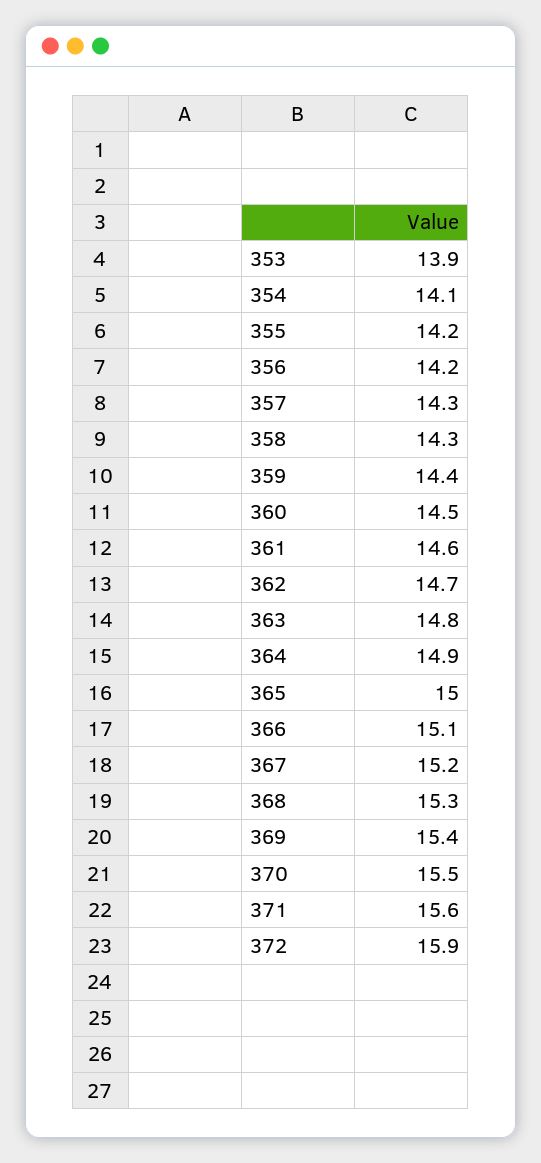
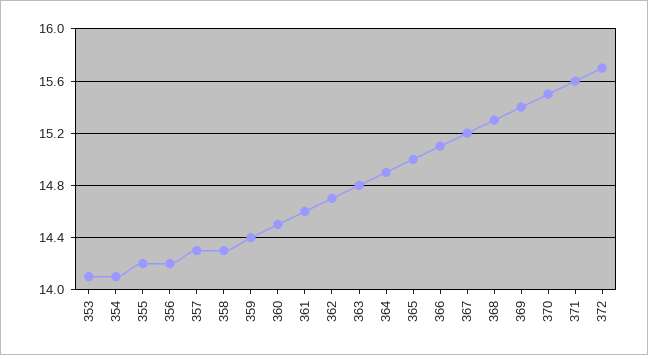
  {
-   "353": 13.9,
+   "353": 14.1,
    "354": 14.1,
    "355": 14.2,
    "356": 14.2,
    "357": 14.3,
    "358": 14.3,
    "359": 14.4,
    "360": 14.5,
    "361": 14.6,
    "362": 14.7,
    "363": 14.8,
    "364": 14.9,
    "365": 15,
    "366": 15.1,
    "367": 15.2,
    "368": 15.3,
    "369": 15.4,
    "370": 15.5,
    "371": 15.6,
-   "372": 15.9
+   "372": 15.7
  }

